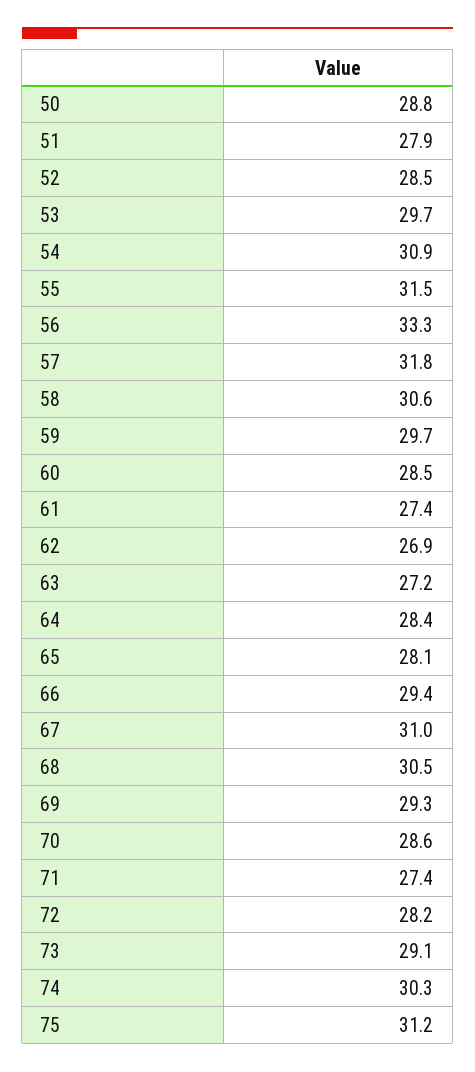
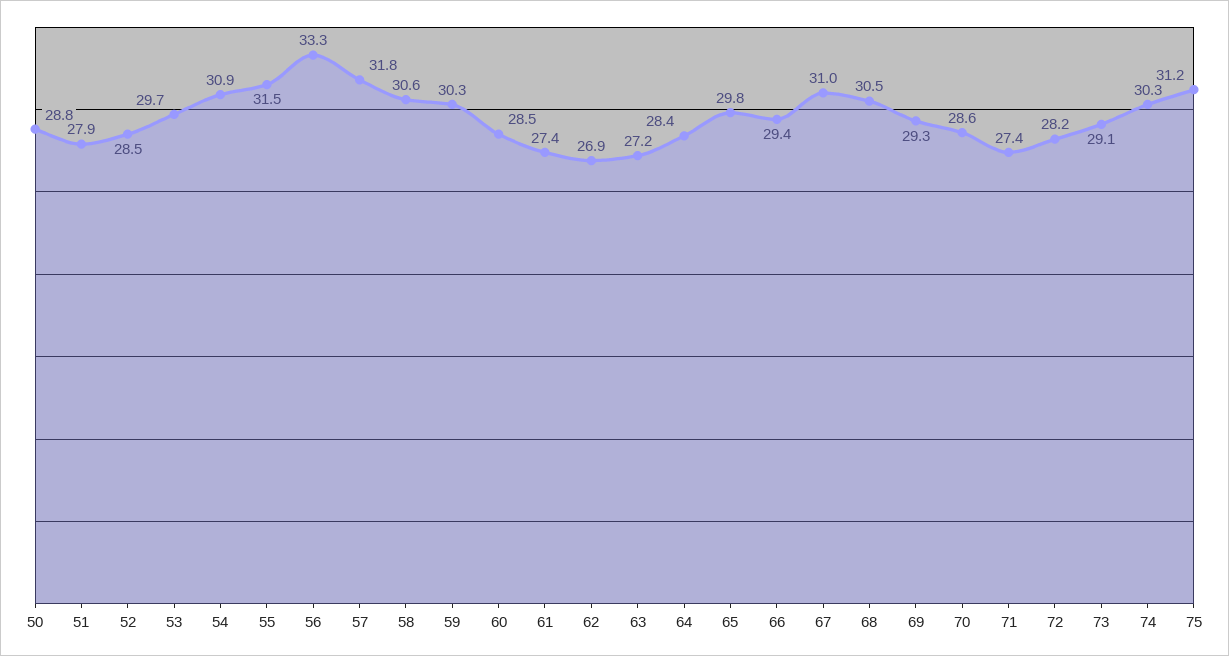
  {
    "50": 28.8,
    "51": 27.9,
    "52": 28.5,
    "53": 29.7,
    "54": 30.9,
    "55": 31.5,
    "56": 33.3,
    "57": 31.8,
    "58": 30.6,
-   "59": 29.7,
+   "59": 30.3,
    "60": 28.5,
    "61": 27.4,
    "62": 26.9,
    "63": 27.2,
    "64": 28.4,
-   "65": 28.1,
+   "65": 29.8,
    "66": 29.4,
    "67": 31,
    "68": 30.5,
    "69": 29.3,
    "70": 28.6,
    "71": 27.4,
    "72": 28.2,
    "73": 29.1,
    "74": 30.3,
    "75": 31.2
  }

